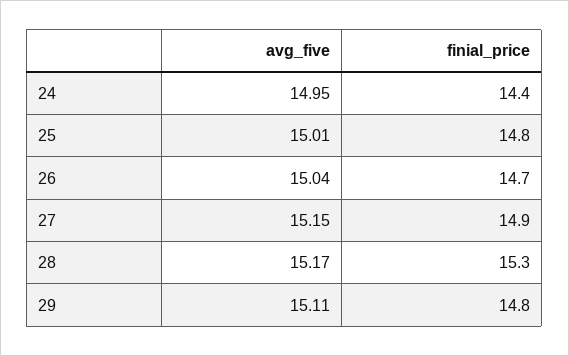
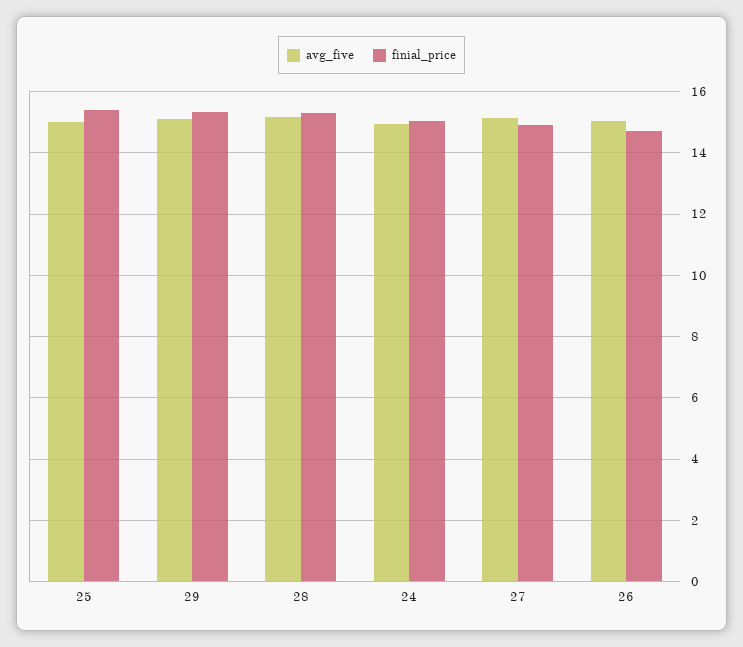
  {
    "avg_five": {
      "24": 14.95,
      "25": 15.01,
      "26": 15.04,
      "27": 15.15,
      "28": 15.17,
      "29": 15.11
    },
    "finial_price": {
-     "24": 14.4,
+     "24": 15,
-     "25": 14.8,
+     "25": 15.4,
      "26": 14.7,
      "27": 14.9,
      "28": 15.3,
-     "29": 14.8
+     "29": 15.4
    }
  }

